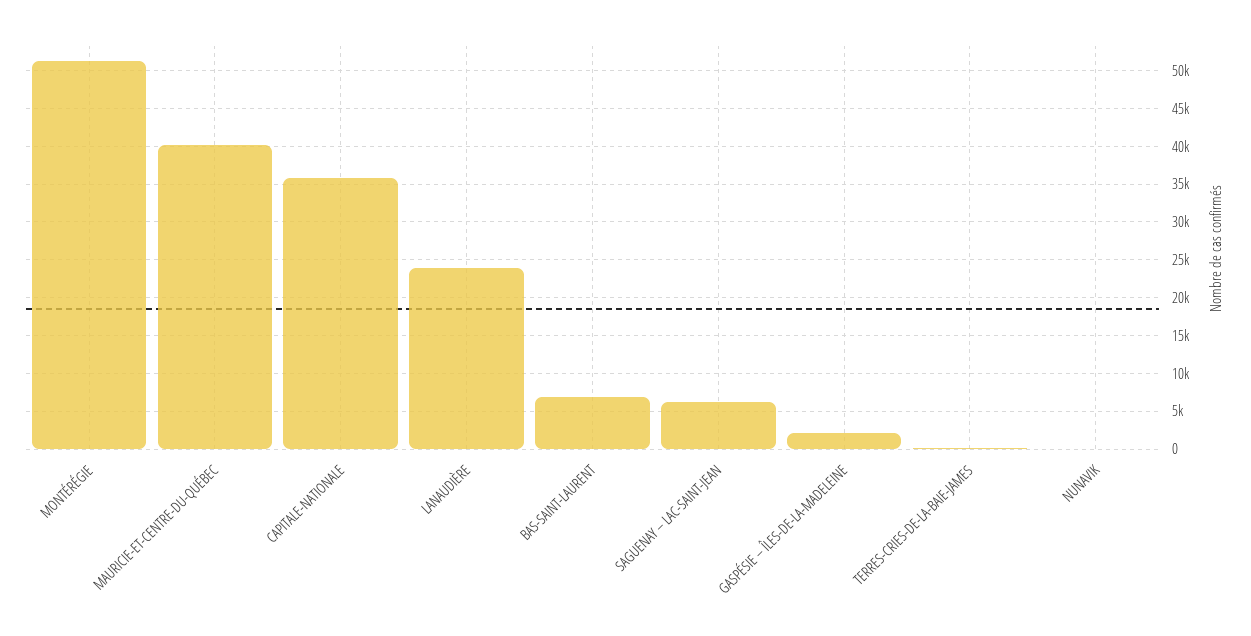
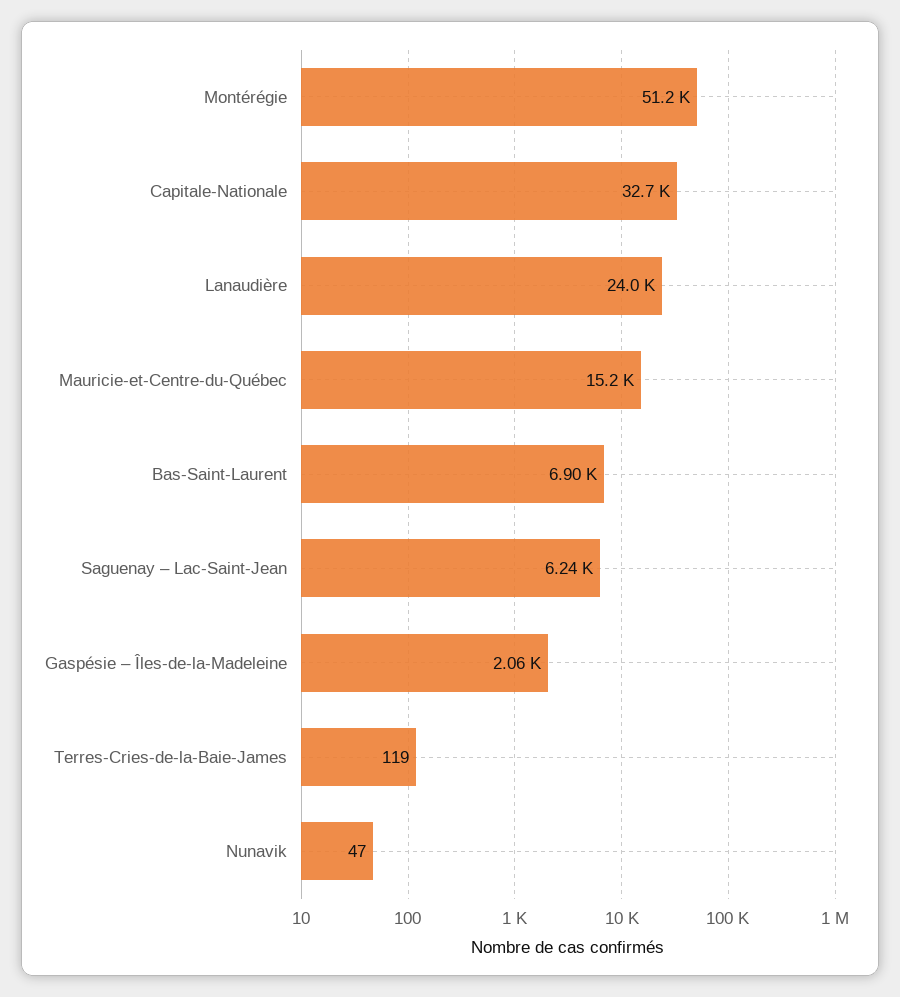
  {
    "MONTÉRÉGIE": 51200,
-   "MAURICIE-ET-CENTRE-DU-QUÉBEC": 40000,
+   "MAURICIE-ET-CENTRE-DU-QUÉBEC": 15200,
-   "CAPITALE-NATIONALE": 36000,
+   "CAPITALE-NATIONALE": 32700,
    "LANAUDIÈRE": 24000,
    "BAS-SAINT-LAURENT": 6900,
    "SAGUENAY – LAC-SAINT-JEAN": 6240,
    "GASPÉSIE – ÎLES-DE-LA-MADELEINE": 2060,
    "TERRES-CRIES-DE-LA-BAIE-JAMES": 119,
    "NUNAVIK": 47
  }

